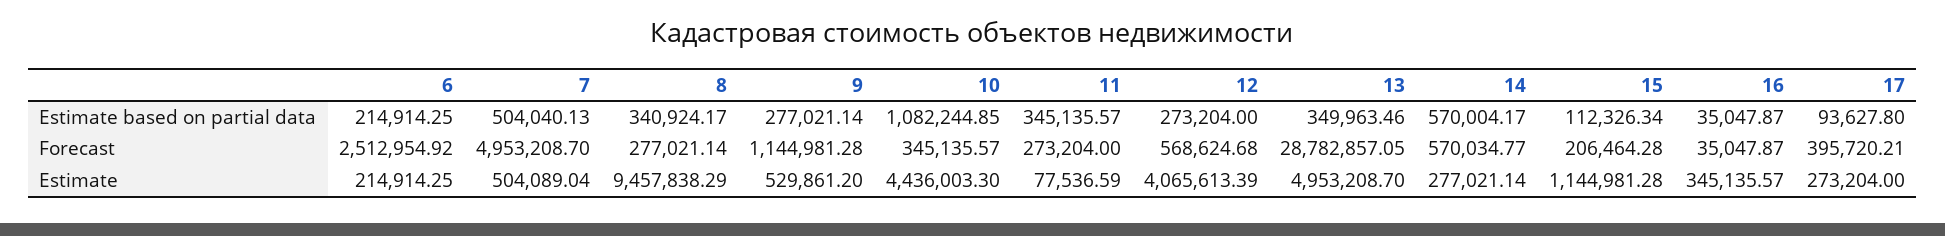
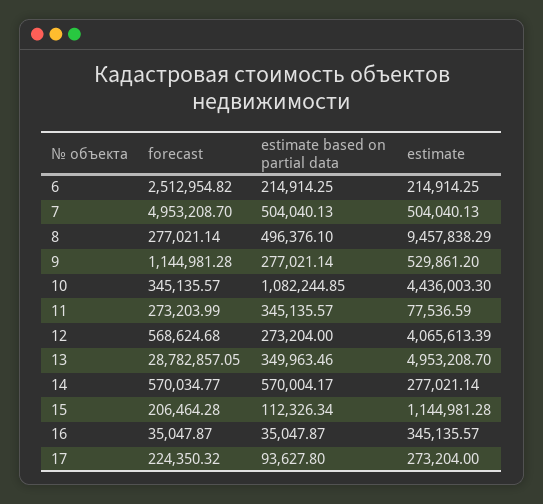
  {
    "6": {
      "Estimate based on partial data": 214914.25,
-     "Forecast": 2512954.92,
+     "Forecast": 2512954.82,
      "Estimate": 214914.25
    },
    "7": {
      "Estimate based on partial data": 504040.13,
      "Forecast": 4953208.7,
-     "Estimate": 504089.04
+     "Estimate": 504040.13
    },
    "8": {
-     "Estimate based on partial data": 340924.17,
+     "Estimate based on partial data": 496376.1,
      "Forecast": 277021.14,
      "Estimate": 9457838.29
    },
    "9": {
      "Estimate based on partial data": 277021.14,
      "Forecast": 1144981.28,
      "Estimate": 529861.2
    },
    "10": {
      "Estimate based on partial data": 1082244.85,
      "Forecast": 345135.57,
      "Estimate": 4436003.3
    },
    "11": {
      "Estimate based on partial data": 345135.57,
-     "Forecast": 273204,
+     "Forecast": 273203.99,
      "Estimate": 77536.59
    },
    "12": {
      "Estimate based on partial data": 273204,
      "Forecast": 568624.68,
      "Estimate": 4065613.39
    },
    "13": {
      "Estimate based on partial data": 349963.46,
      "Forecast": 28782857.05,
      "Estimate": 4953208.7
    },
    "14": {
      "Estimate based on partial data": 570004.17,
      "Forecast": 570034.77,
      "Estimate": 277021.14
    },
    "15": {
      "Estimate based on partial data": 112326.34,
      "Forecast": 206464.28,
      "Estimate": 1144981.28
    },
    "16": {
      "Estimate based on partial data": 35047.87,
      "Forecast": 35047.87,
      "Estimate": 345135.57
    },
    "17": {
      "Estimate based on partial data": 93627.8,
-     "Forecast": 395720.21,
+     "Forecast": 224350.32,
      "Estimate": 273204
    }
  }

